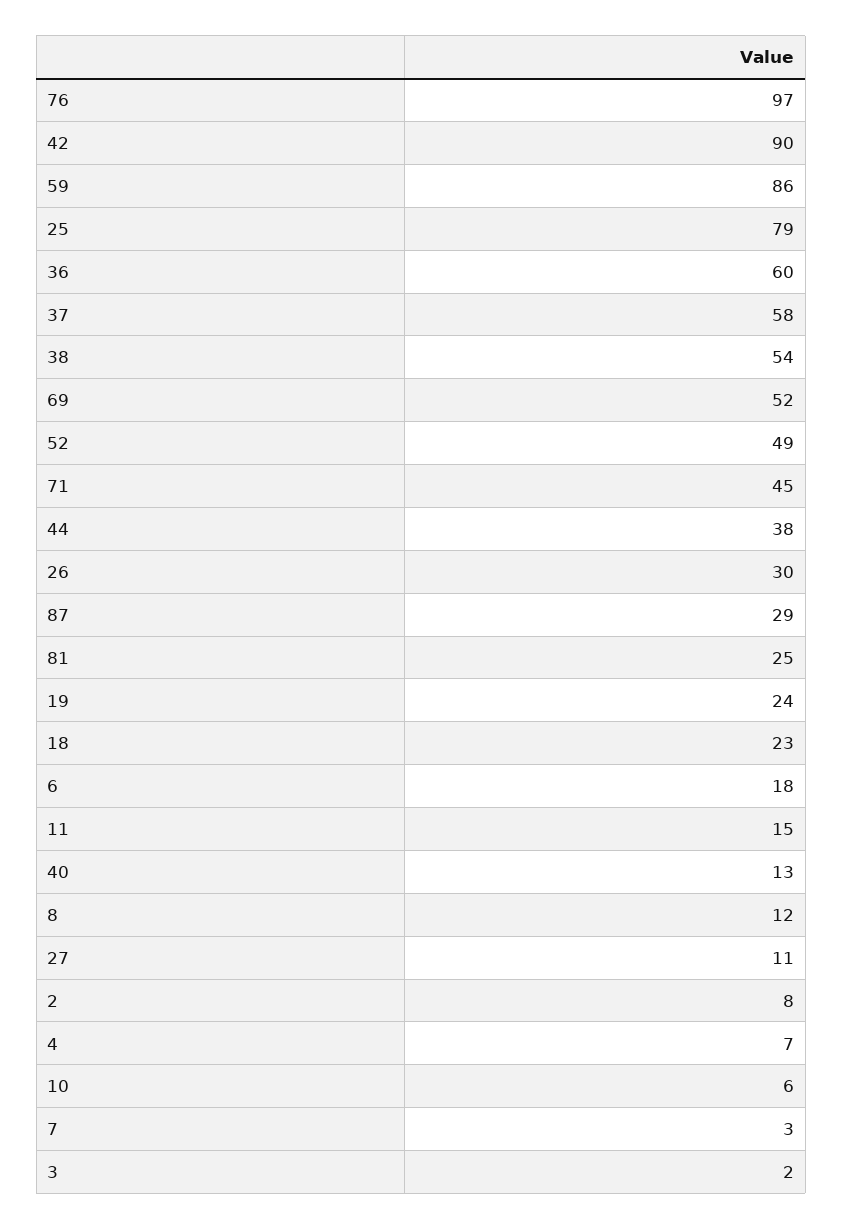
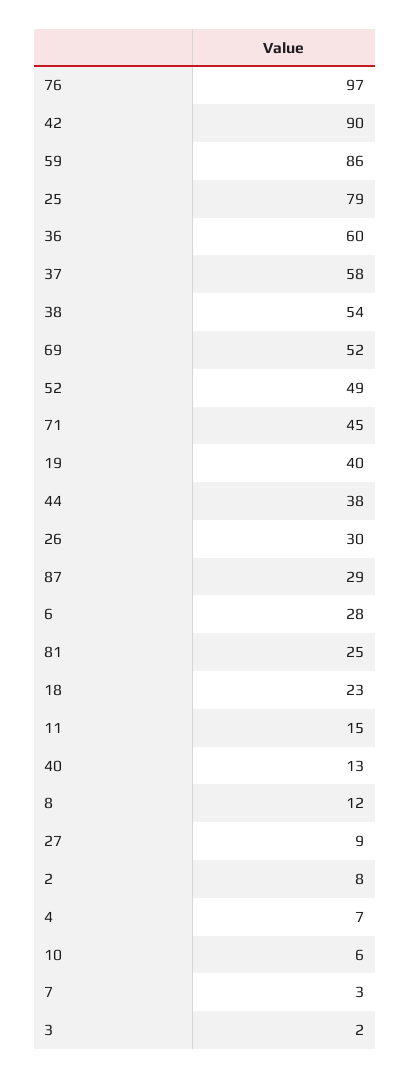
  {
    "76": 97,
    "42": 90,
    "59": 86,
    "25": 79,
    "36": 60,
    "37": 58,
    "38": 54,
    "69": 52,
    "52": 49,
    "71": 45,
    "44": 38,
    "26": 30,
    "87": 29,
    "81": 25,
-   "19": 24,
+   "19": 40,
    "18": 23,
-   "6": 18,
+   "6": 28,
    "11": 15,
    "40": 13,
    "8": 12,
-   "27": 11,
+   "27": 9,
    "2": 8,
    "4": 7,
    "10": 6,
    "7": 3,
    "3": 2
  }

